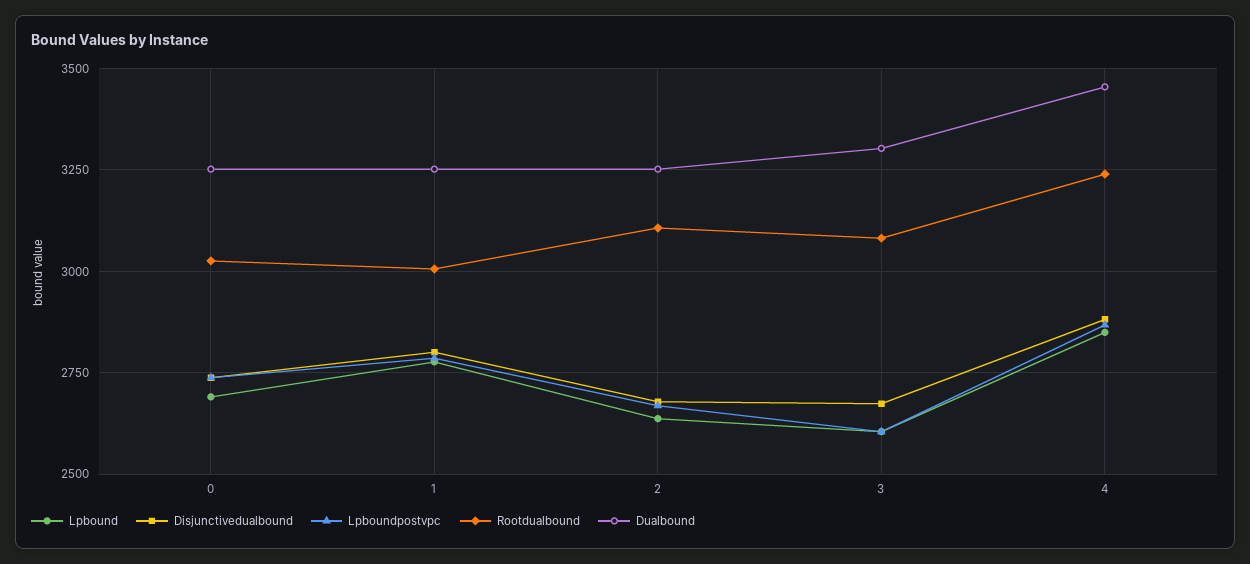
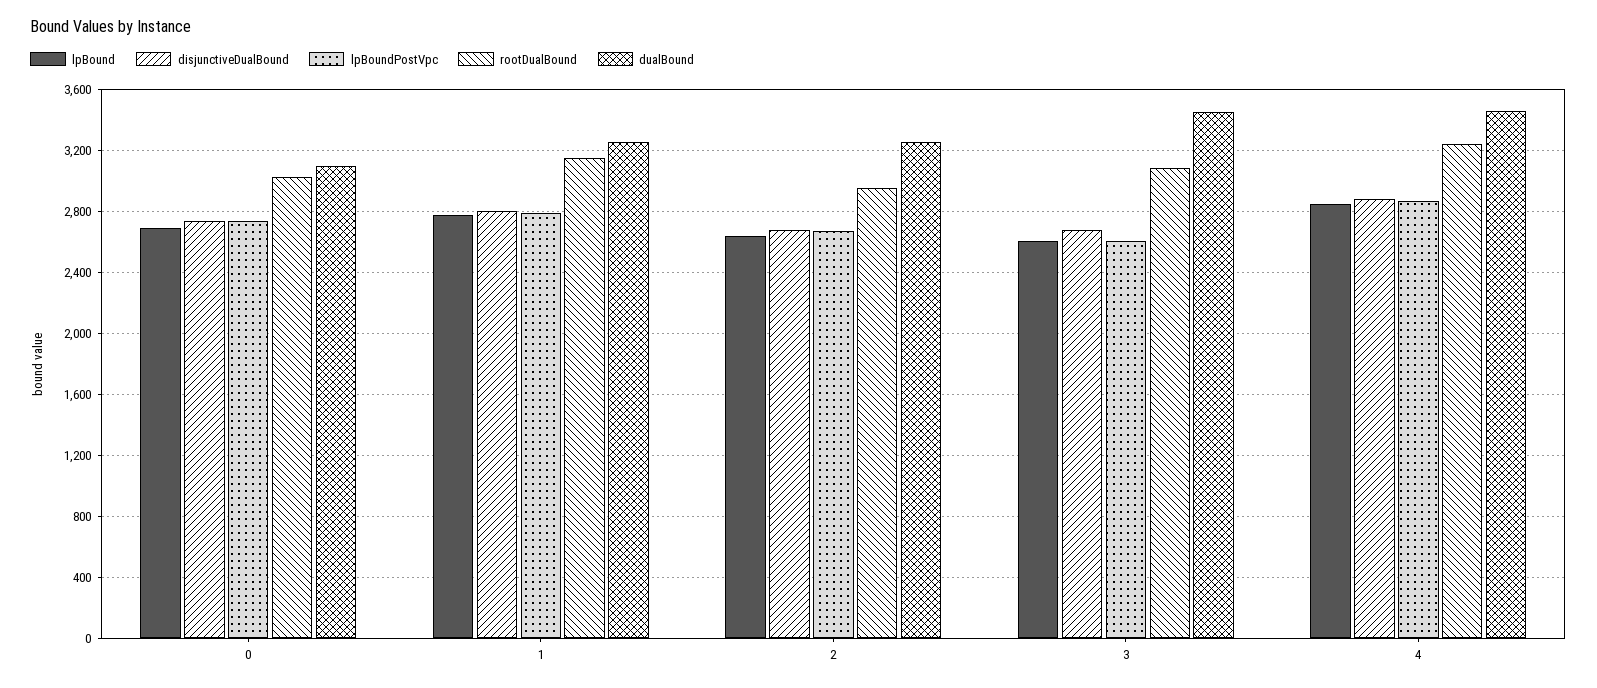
  {
    "Lpbound": {
      "0": 2700,
      "1": 2775,
      "2": 2625,
      "3": 2600,
      "4": 2850
    },
    "Disjunctivedualbound": {
      "0": 2750,
      "1": 2800,
      "2": 2675,
      "3": 2675,
      "4": 2875
    },
    "Lpboundpostvpc": {
      "0": 2750,
      "1": 2775,
      "2": 2675,
      "3": 2600,
      "4": 2875
    },
    "Rootdualbound": {
      "0": 3025,
-     "1": 3000,
+     "1": 3150,
-     "2": 3100,
+     "2": 2950,
      "3": 3075,
      "4": 3250
    },
    "Dualbound": {
-     "0": 3250,
+     "0": 3100,
      "1": 3250,
      "2": 3250,
-     "3": 3300,
+     "3": 3450,
      "4": 3450
    }
  }

